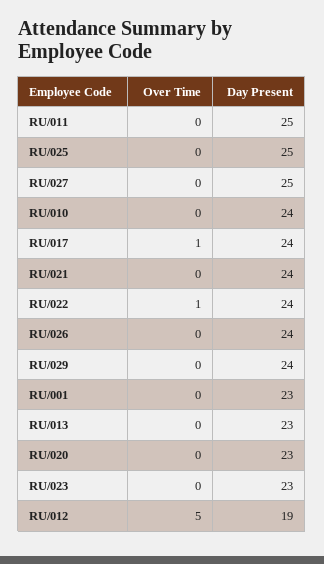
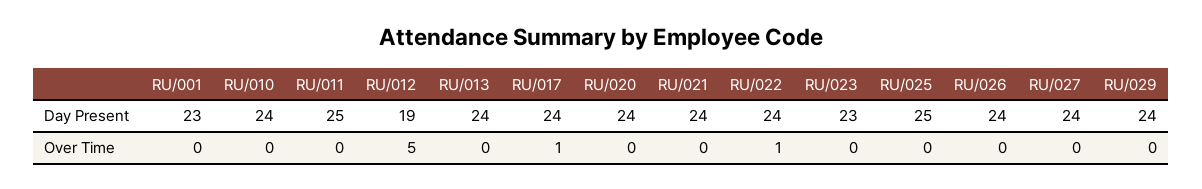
  {
    "Over Time": {
      "RU/011": 0,
      "RU/025": 0,
      "RU/027": 0,
      "RU/010": 0,
      "RU/017": 1,
      "RU/021": 0,
      "RU/022": 1,
      "RU/026": 0,
      "RU/029": 0,
      "RU/001": 0,
      "RU/013": 0,
      "RU/020": 0,
      "RU/023": 0,
      "RU/012": 5
    },
    "Day Present": {
      "RU/011": 25,
      "RU/025": 25,
-     "RU/027": 25,
+     "RU/027": 24,
      "RU/010": 24,
      "RU/017": 24,
      "RU/021": 24,
      "RU/022": 24,
      "RU/026": 24,
      "RU/029": 24,
      "RU/001": 23,
-     "RU/013": 23,
+     "RU/013": 24,
-     "RU/020": 23,
+     "RU/020": 24,
      "RU/023": 23,
      "RU/012": 19
    }
  }

